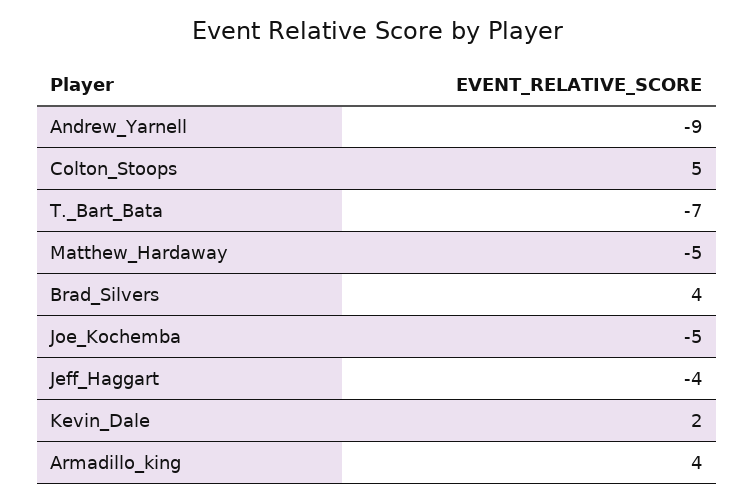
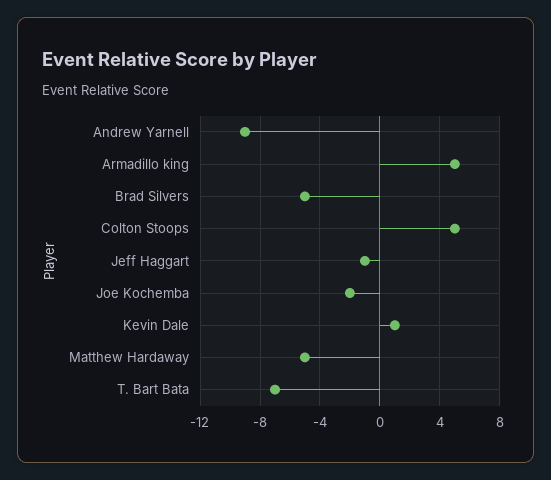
  {
    "Andrew_Yarnell": -9,
    "Colton_Stoops": 5,
    "T._Bart_Bata": -7,
    "Matthew_Hardaway": -5,
-   "Brad_Silvers": 4,
+   "Brad_Silvers": -5,
-   "Joe_Kochemba": -5,
+   "Joe_Kochemba": -2,
-   "Jeff_Haggart": -4,
+   "Jeff_Haggart": -1,
-   "Kevin_Dale": 2,
+   "Kevin_Dale": 1,
-   "Armadillo_king": 4
+   "Armadillo_king": 5
  }

